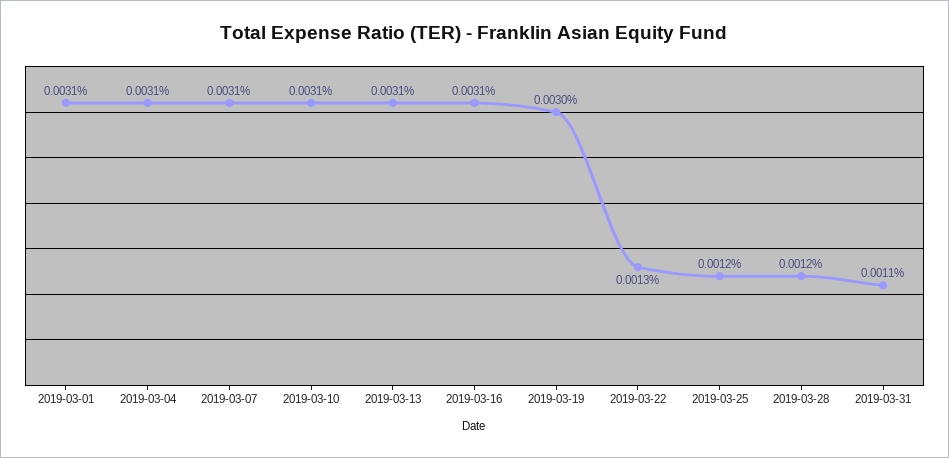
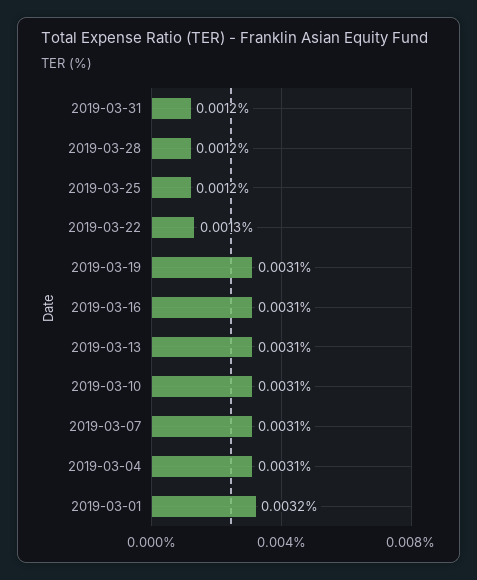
  {
-   "2019-03-01": 0.0031,
+   "2019-03-01": 0.0032,
    "2019-03-04": 0.0031,
    "2019-03-07": 0.0031,
    "2019-03-10": 0.0031,
    "2019-03-13": 0.0031,
    "2019-03-16": 0.0031,
-   "2019-03-19": 0.003,
+   "2019-03-19": 0.0031,
    "2019-03-22": 0.0013,
    "2019-03-25": 0.0012,
    "2019-03-28": 0.0012,
-   "2019-03-31": 0.0011
+   "2019-03-31": 0.0012
  }

